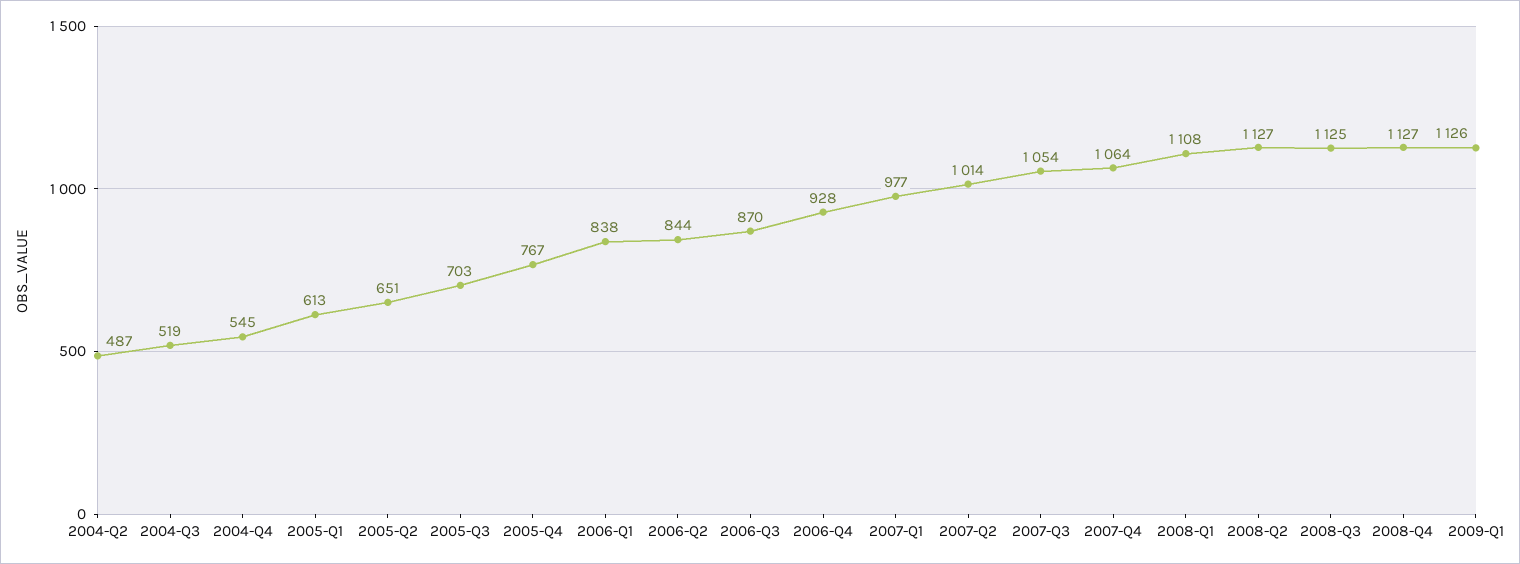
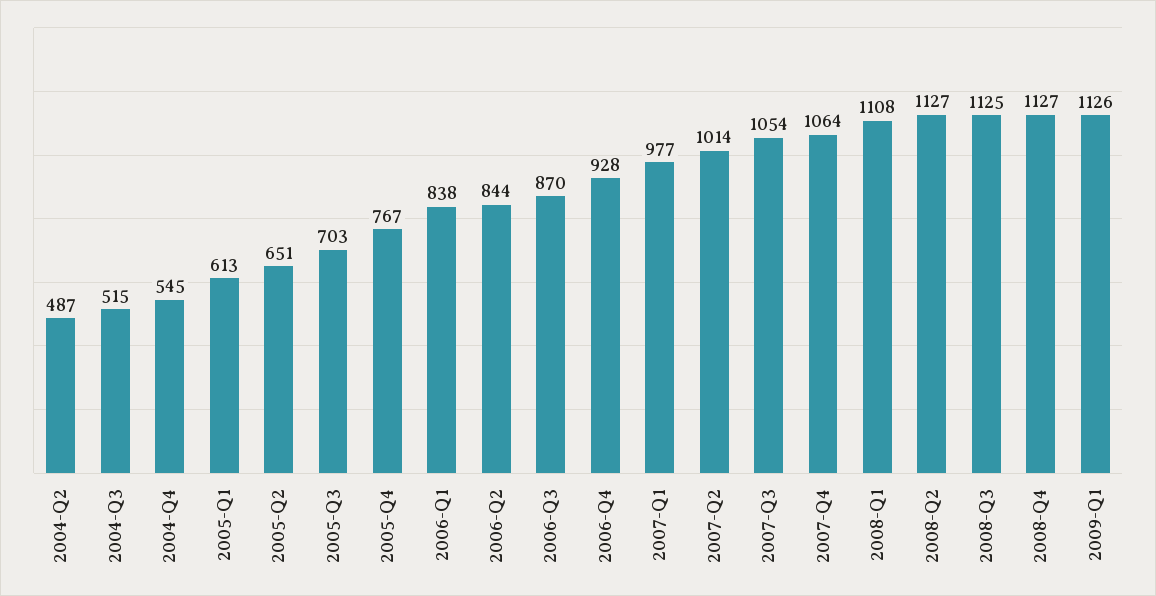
  {
    "2004-Q2": 487,
-   "2004-Q3": 519,
+   "2004-Q3": 515,
    "2004-Q4": 545,
    "2005-Q1": 613,
    "2005-Q2": 651,
    "2005-Q3": 703,
    "2005-Q4": 767,
    "2006-Q1": 838,
    "2006-Q2": 844,
    "2006-Q3": 870,
    "2006-Q4": 928,
    "2007-Q1": 977,
    "2007-Q2": 1014,
    "2007-Q3": 1054,
    "2007-Q4": 1064,
    "2008-Q1": 1108,
    "2008-Q2": 1127,
    "2008-Q3": 1125,
    "2008-Q4": 1127,
    "2009-Q1": 1126
  }

